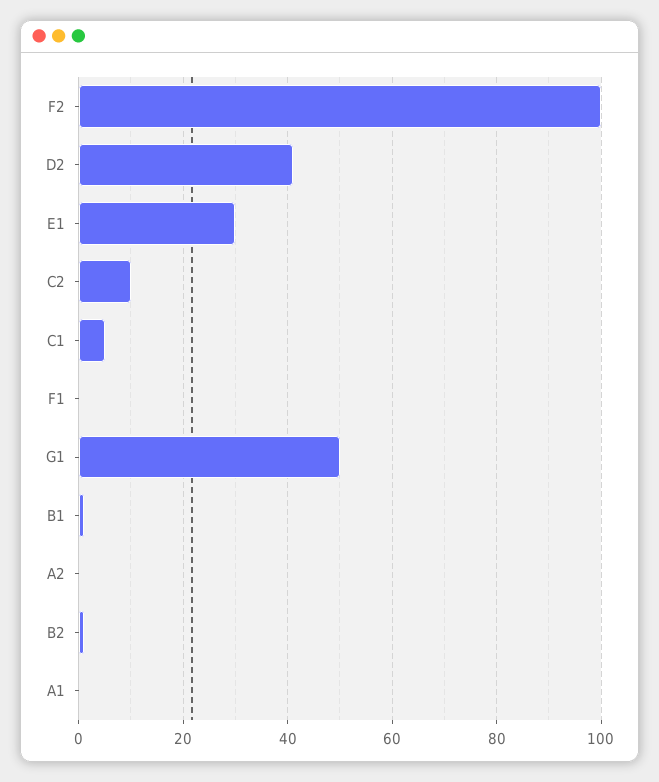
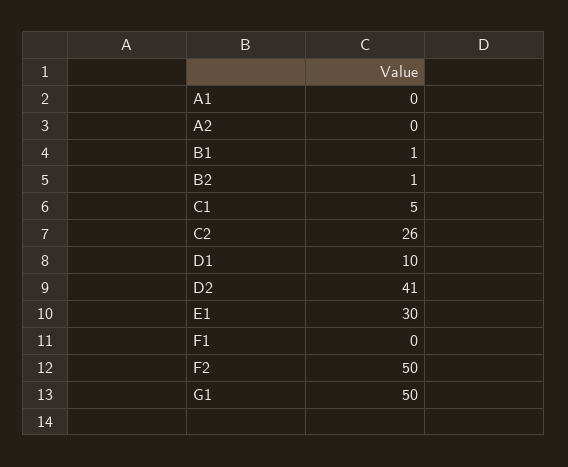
  {
-   "F2": 100,
+   "F2": 50,
    "D2": 41,
    "E1": 30,
-   "C2": 10,
+   "C2": 26,
    "C1": 5,
    "F1": 0,
    "G1": 50,
    "B1": 1,
    "A2": 0,
    "B2": 1,
-   "A1": 0
+   "A1": 0,
+   "D1": 10
  }

